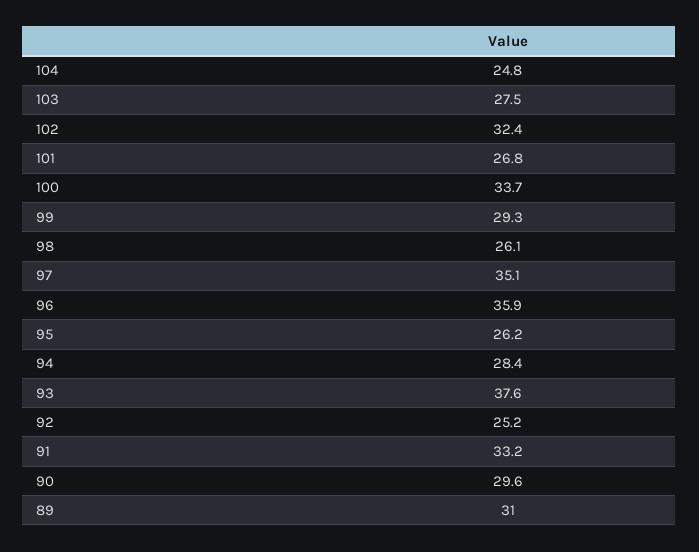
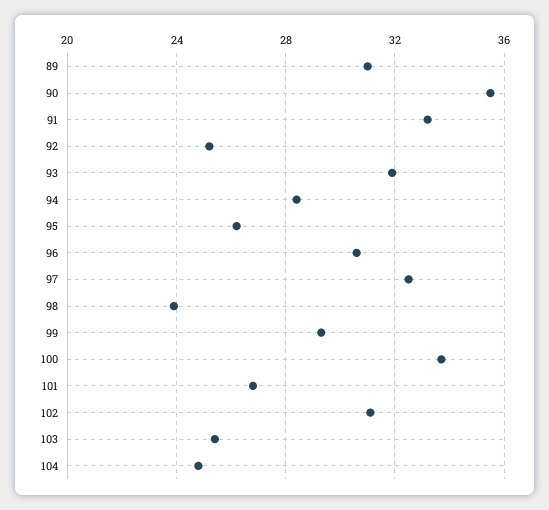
  {
    "104": 24.8,
-   "103": 27.5,
+   "103": 25.5,
-   "102": 32.4,
+   "102": 31,
    "101": 26.8,
    "100": 33.7,
    "99": 29.3,
-   "98": 26.1,
+   "98": 24,
-   "97": 35.1,
+   "97": 32.5,
-   "96": 35.9,
+   "96": 30.5,
    "95": 26.2,
    "94": 28.4,
-   "93": 37.6,
+   "93": 32,
    "92": 25.2,
    "91": 33.2,
-   "90": 29.6,
+   "90": 35.5,
    "89": 31
  }

